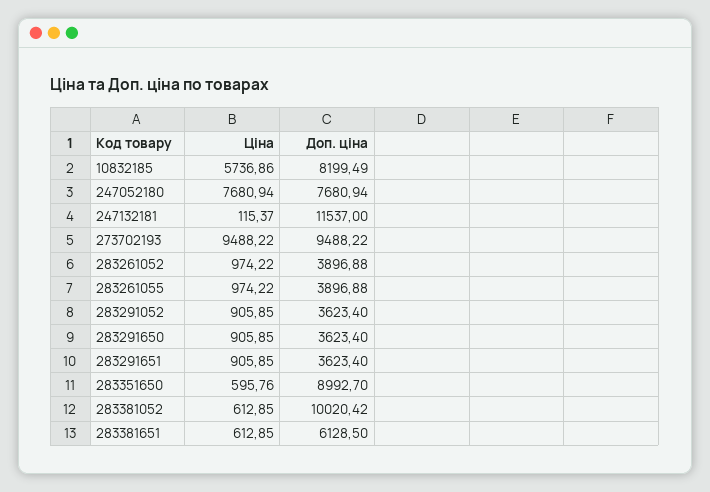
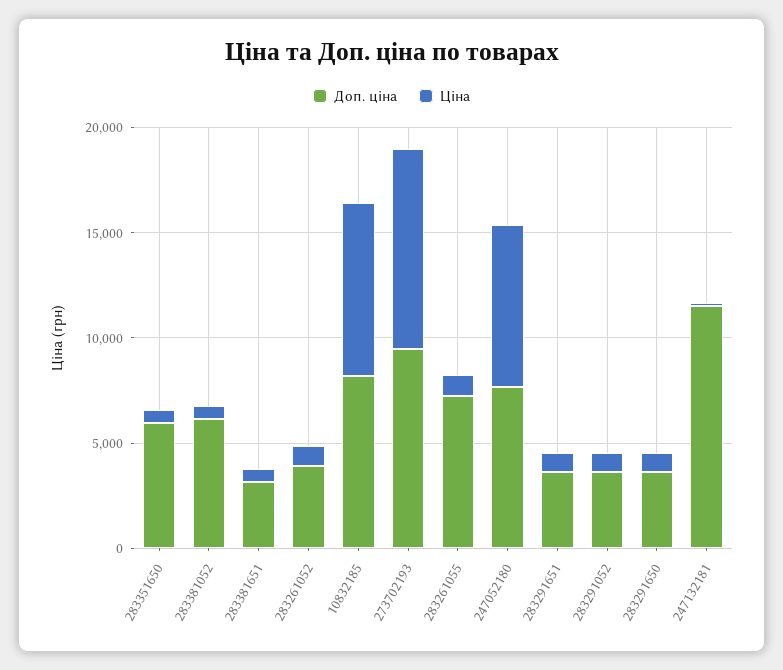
  {
    "Ціна": {
-     "10832185": 5736.86,
+     "10832185": 8000,
      "247052180": 7680.94,
      "247132181": 115.37,
      "273702193": 9488.22,
      "283261052": 974.22,
      "283261055": 974.22,
      "283291052": 905.85,
      "283291650": 905.85,
      "283291651": 905.85,
      "283351650": 595.76,
      "283381052": 612.85,
      "283381651": 612.85
    },
    "Доп. ціна": {
      "10832185": 8199.49,
      "247052180": 7680.94,
      "247132181": 11537,
      "273702193": 9488.22,
      "283261052": 3896.88,
-     "283261055": 3896.88,
+     "283261055": 7000,
      "283291052": 3623.4,
      "283291650": 3623.4,
      "283291651": 3623.4,
-     "283351650": 8992.7,
+     "283351650": 6000,
-     "283381052": 10020.42,
+     "283381052": 6000,
-     "283381651": 6128.5
+     "283381651": 3000
    }
  }

